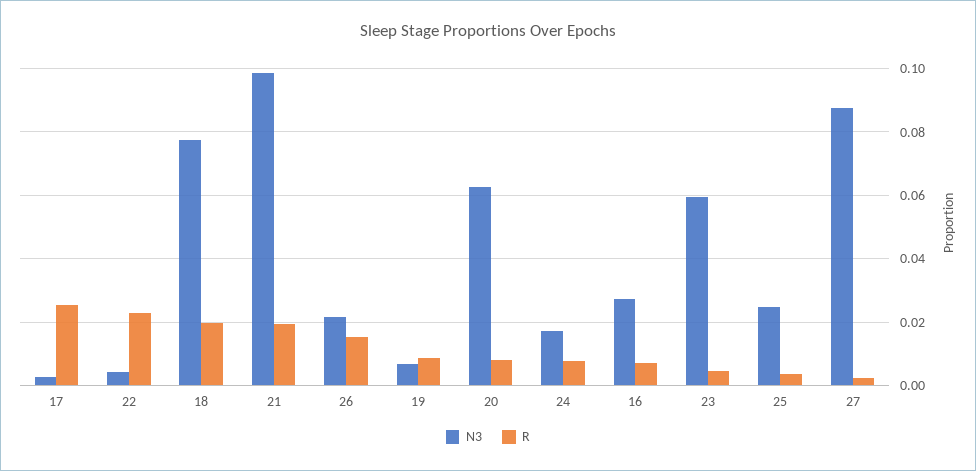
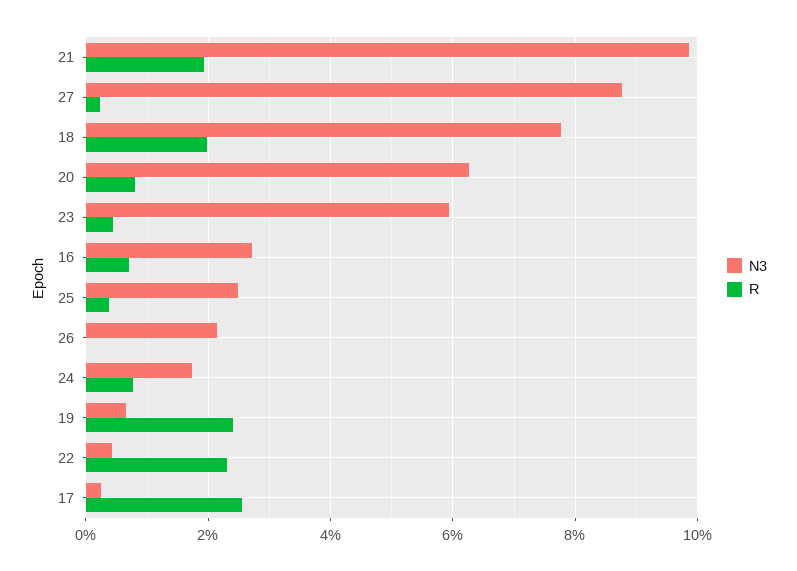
  {
    "N3": {
      "17": 0.002,
      "22": 0.004,
      "18": 0.078,
      "21": 0.098,
      "26": 0.022,
      "19": 0.006,
      "20": 0.062,
      "24": 0.018,
      "16": 0.028,
      "23": 0.06,
      "25": 0.024,
      "27": 0.088
    },
    "R": {
      "17": 0.026,
      "22": 0.024,
      "18": 0.02,
      "21": 0.02,
-     "26": 0.016,
+     "26": 0,
-     "19": 0.008,
+     "19": 0.024,
      "20": 0.008,
      "24": 0.008,
      "16": 0.008,
      "23": 0.004,
      "25": 0.004,
      "27": 0.002
    }
  }

